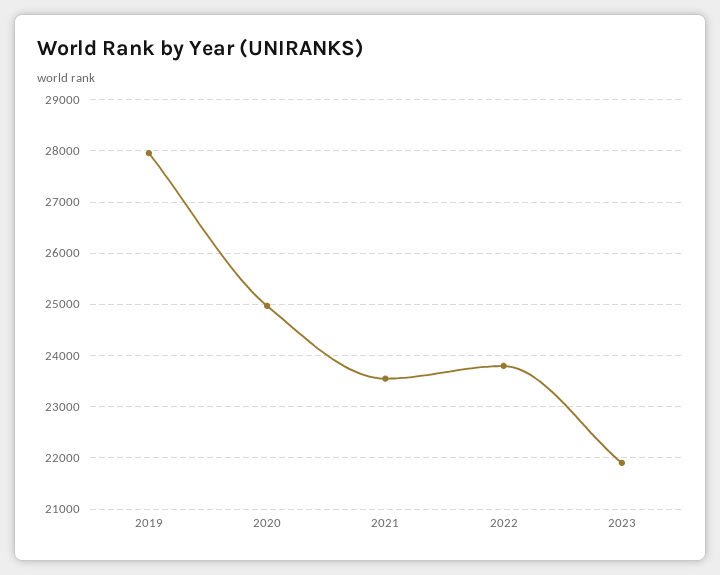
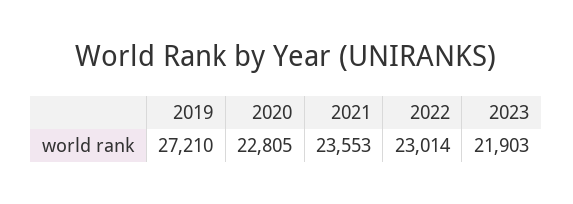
  {
-   "2019": 28000,
+   "2019": 27210,
-   "2020": 25000,
+   "2020": 22805,
    "2021": 23553,
-   "2022": 23800,
+   "2022": 23014,
    "2023": 21903
  }

